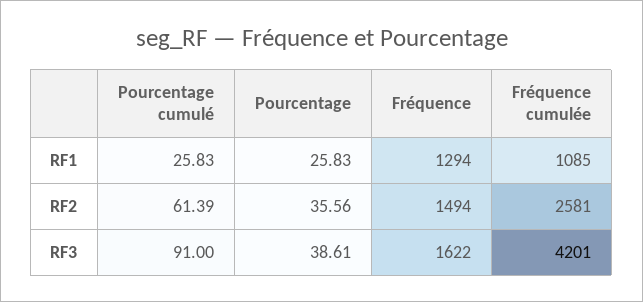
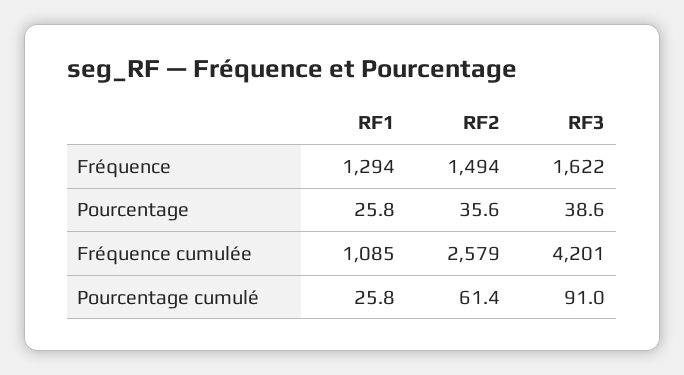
  {
    "Pourcentage cumulé": {
      "RF1": 25.83,
      "RF2": 61.39,
      "RF3": 91
    },
    "Pourcentage": {
      "RF1": 25.83,
      "RF2": 35.56,
      "RF3": 38.61
    },
    "Fréquence": {
      "RF1": 1294,
      "RF2": 1494,
      "RF3": 1622
    },
    "Fréquence cumulée": {
      "RF1": 1085,
-     "RF2": 2581,
+     "RF2": 2579,
      "RF3": 4201
    }
  }

